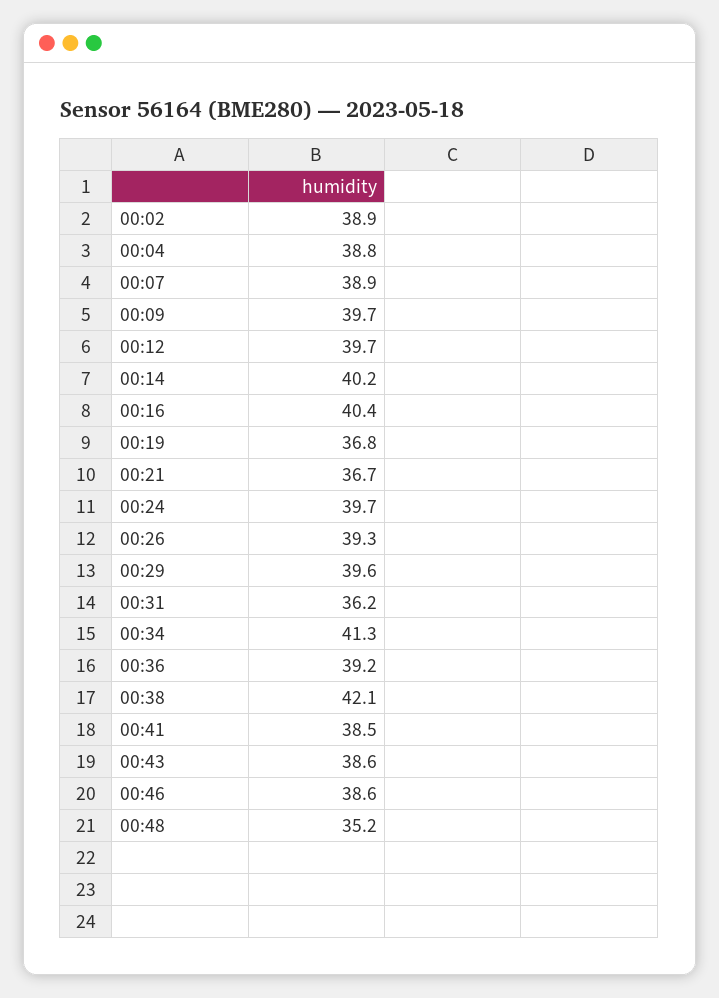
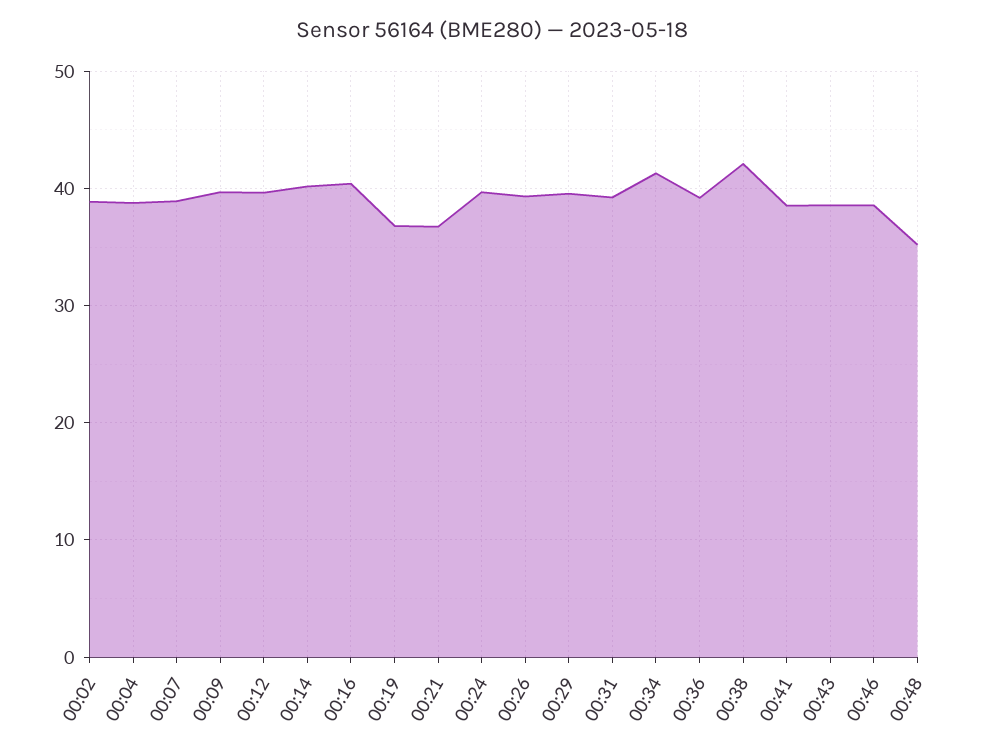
  {
    "00:02": 38.9,
    "00:04": 38.8,
    "00:07": 38.9,
    "00:09": 39.7,
    "00:12": 39.7,
    "00:14": 40.2,
    "00:16": 40.4,
    "00:19": 36.8,
    "00:21": 36.7,
    "00:24": 39.7,
    "00:26": 39.3,
    "00:29": 39.6,
-   "00:31": 36.2,
+   "00:31": 39,
    "00:34": 41.3,
    "00:36": 39.2,
    "00:38": 42.1,
    "00:41": 38.5,
    "00:43": 38.6,
    "00:46": 38.6,
    "00:48": 35.2
  }

